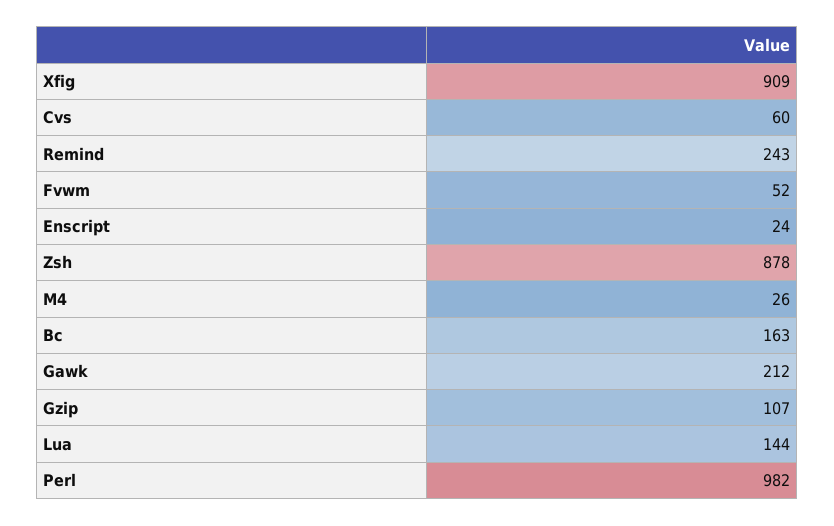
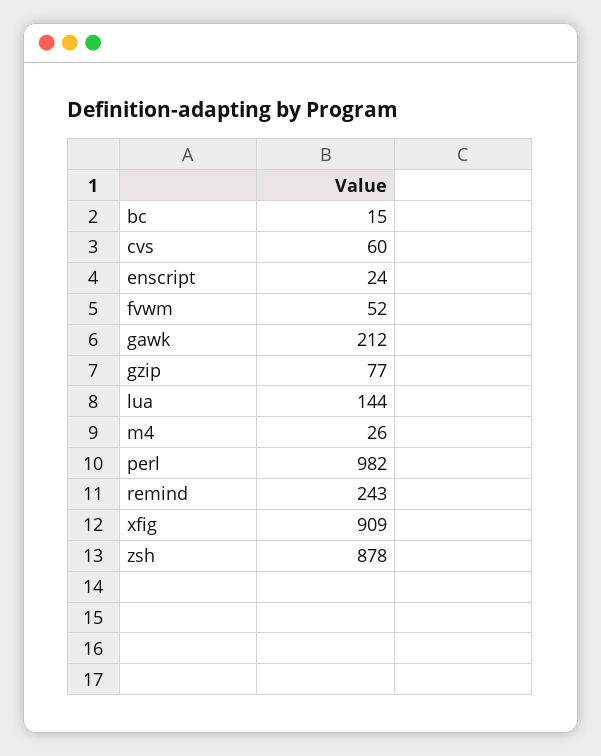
  {
    "Xfig": 909,
    "Cvs": 60,
    "Remind": 243,
    "Fvwm": 52,
    "Enscript": 24,
    "Zsh": 878,
    "M4": 26,
-   "Bc": 163,
+   "Bc": 15,
    "Gawk": 212,
-   "Gzip": 107,
+   "Gzip": 77,
    "Lua": 144,
    "Perl": 982
  }

